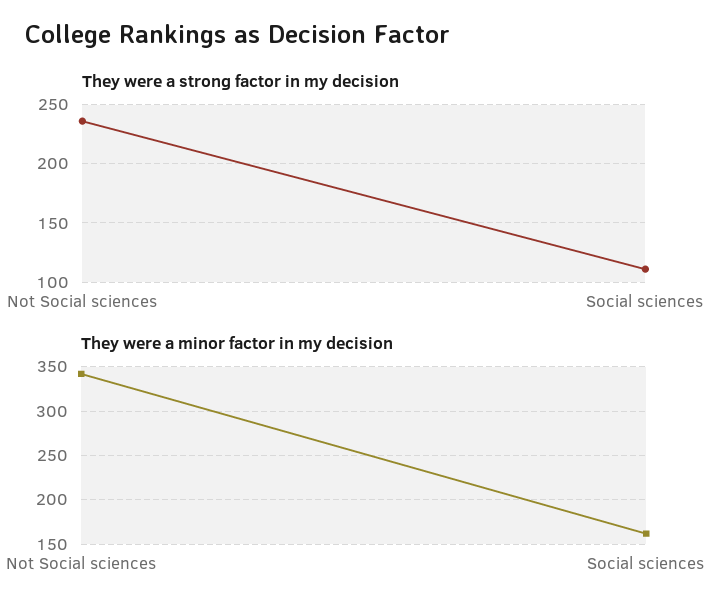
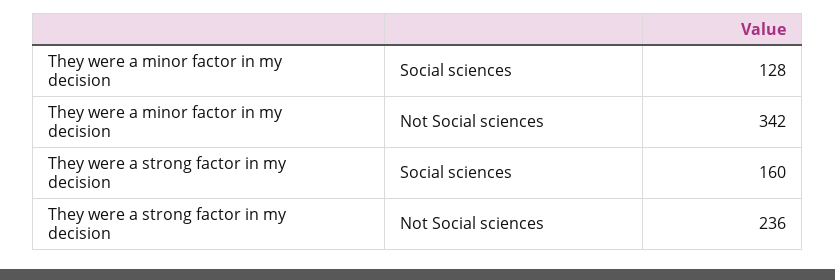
  {
    "They were a strong factor in my decision": {
      "Not Social sciences": 236,
-     "Social sciences": 110
+     "Social sciences": 160
    },
    "They were a minor factor in my decision": {
      "Not Social sciences": 342,
-     "Social sciences": 160
+     "Social sciences": 128
    }
  }

